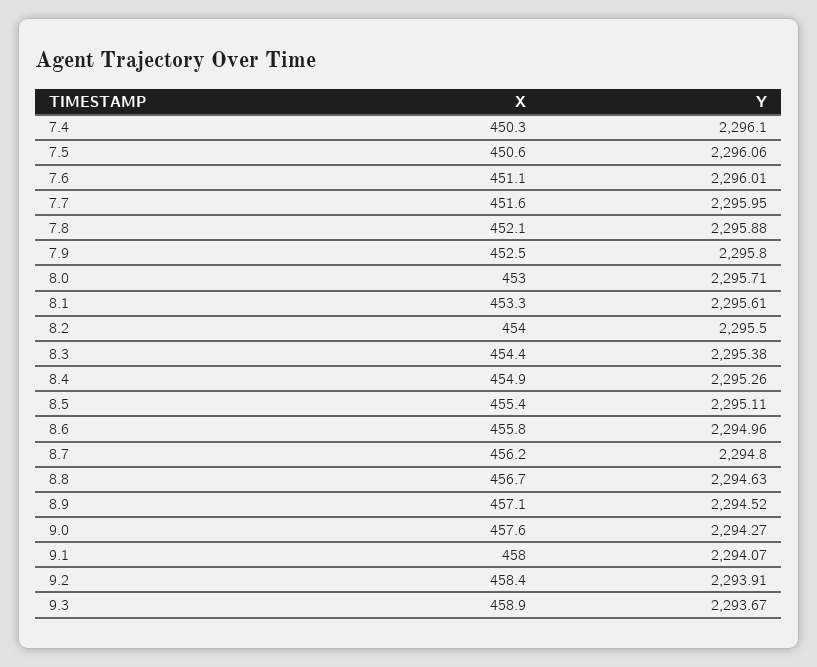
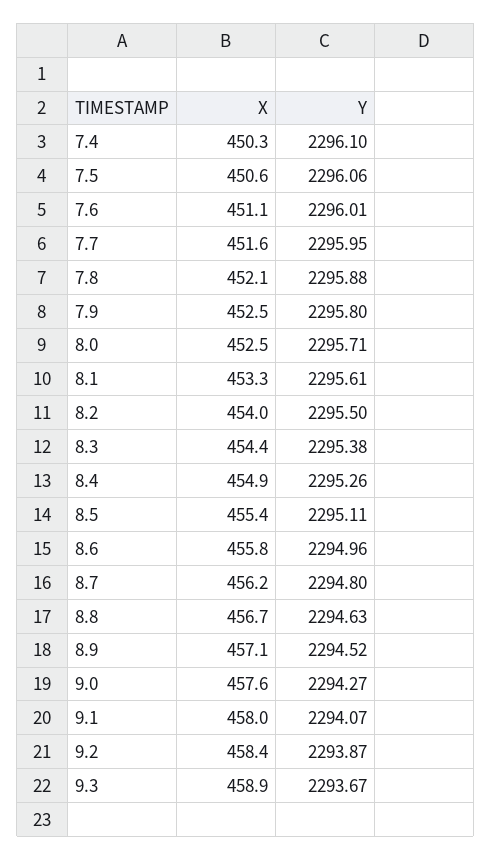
  {
    "X": {
      "7.4": 450.3,
      "7.5": 450.6,
      "7.6": 451.1,
      "7.7": 451.6,
      "7.8": 452.1,
      "7.9": 452.5,
-     "8.0": 453,
+     "8.0": 452.5,
      "8.1": 453.3,
      "8.2": 454,
      "8.3": 454.4,
      "8.4": 454.9,
      "8.5": 455.4,
      "8.6": 455.8,
      "8.7": 456.2,
      "8.8": 456.7,
      "8.9": 457.1,
      "9.0": 457.6,
      "9.1": 458,
      "9.2": 458.4,
      "9.3": 458.9
    },
    "Y": {
      "7.4": 2296.1,
      "7.5": 2296.06,
      "7.6": 2296.01,
      "7.7": 2295.95,
      "7.8": 2295.88,
      "7.9": 2295.8,
      "8.0": 2295.71,
      "8.1": 2295.61,
      "8.2": 2295.5,
      "8.3": 2295.38,
      "8.4": 2295.26,
      "8.5": 2295.11,
      "8.6": 2294.96,
      "8.7": 2294.8,
      "8.8": 2294.63,
      "8.9": 2294.52,
      "9.0": 2294.27,
      "9.1": 2294.07,
-     "9.2": 2293.91,
+     "9.2": 2293.87,
      "9.3": 2293.67
    }
  }

